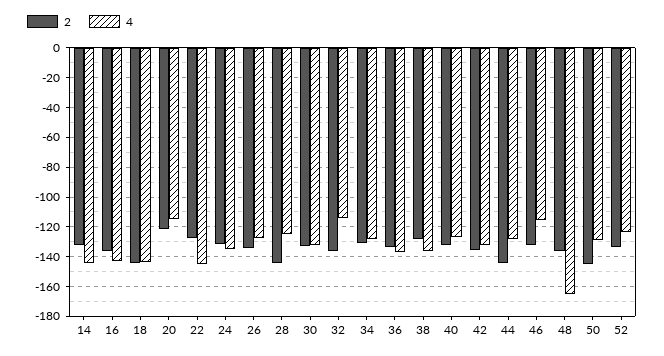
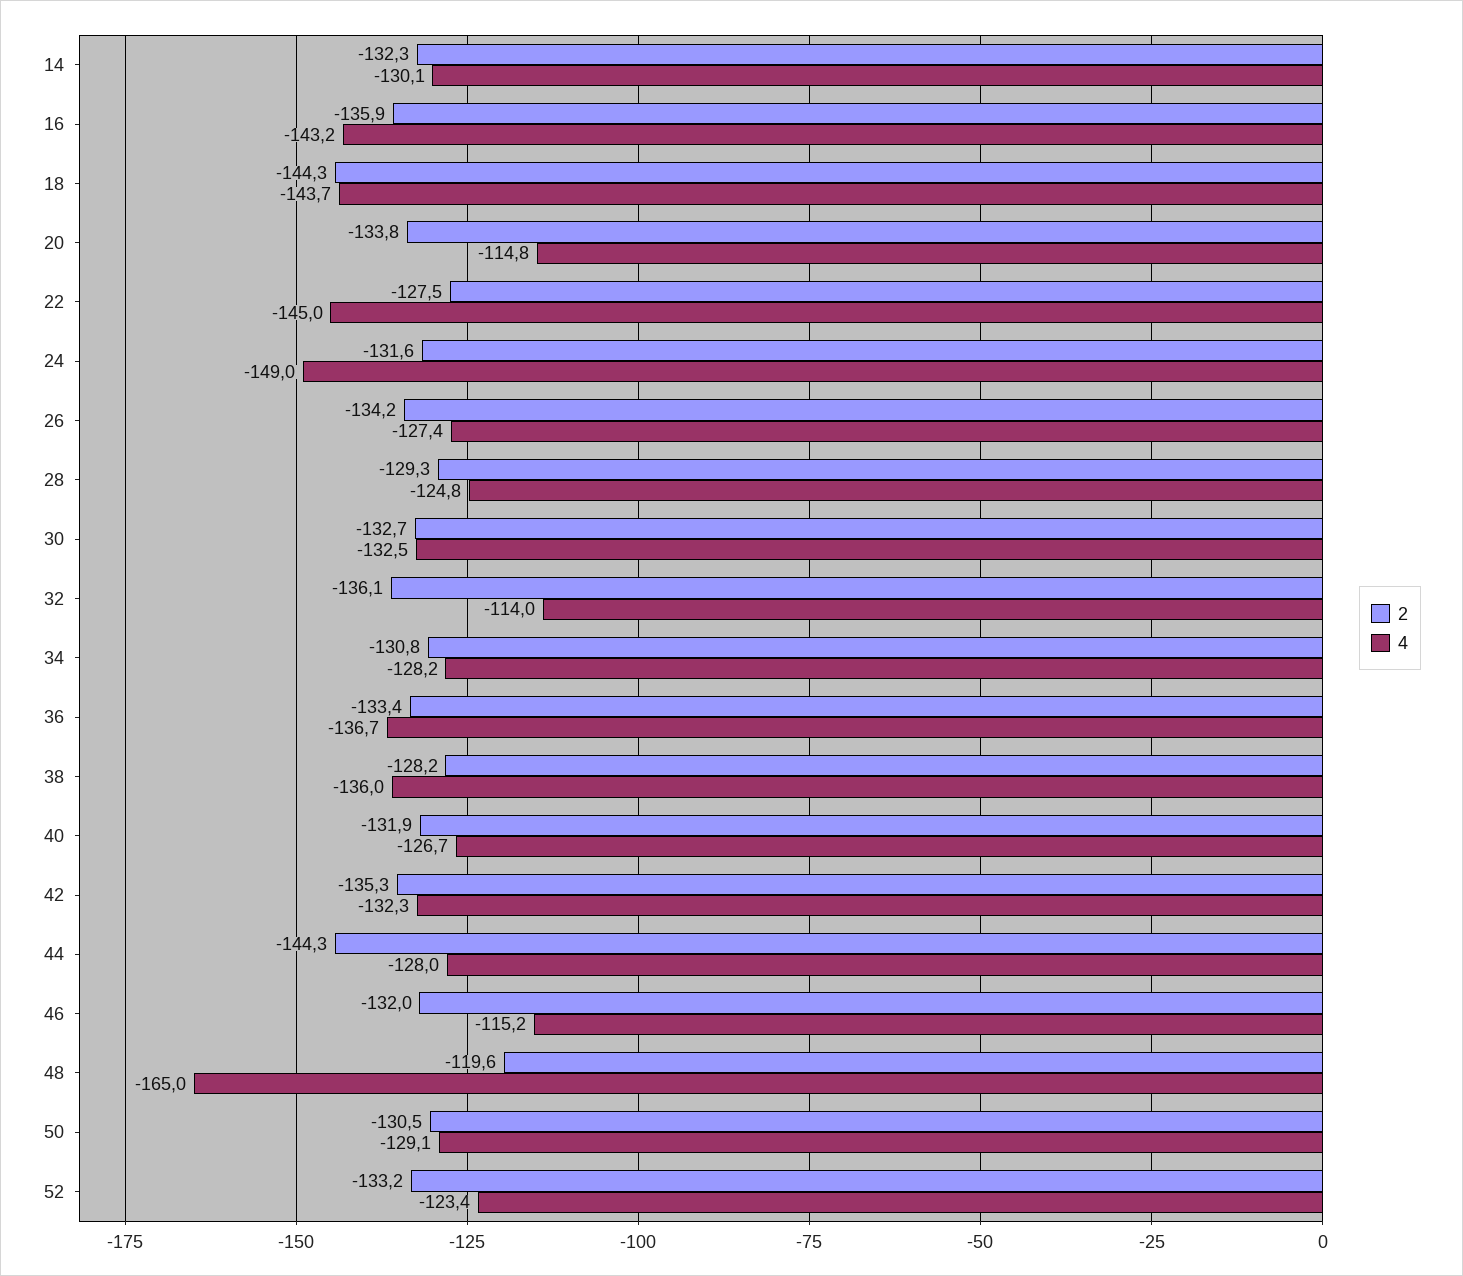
  {
    "2": {
      "14": -132.3,
      "16": -135.9,
      "18": -144.3,
-     "20": -120,
+     "20": -133.8,
      "22": -127.5,
      "24": -131.6,
      "26": -134.2,
-     "28": -145,
+     "28": -129.3,
      "30": -132.7,
      "32": -136.1,
      "34": -130.8,
      "36": -133.4,
      "38": -128.2,
      "40": -131.9,
      "42": -135.3,
      "44": -144.3,
      "46": -132,
-     "48": -135,
+     "48": -119.6,
-     "50": -145,
+     "50": -130.5,
      "52": -133.2
    },
    "4": {
-     "14": -145,
+     "14": -130.1,
      "16": -143.2,
      "18": -143.7,
      "20": -114.8,
      "22": -145,
-     "24": -135,
+     "24": -149,
      "26": -127.4,
      "28": -124.8,
      "30": -132.5,
      "32": -114,
      "34": -128.2,
      "36": -136.7,
      "38": -136,
      "40": -126.7,
      "42": -132.3,
      "44": -128,
      "46": -115.2,
      "48": -165,
      "50": -129.1,
      "52": -123.4
    }
  }

